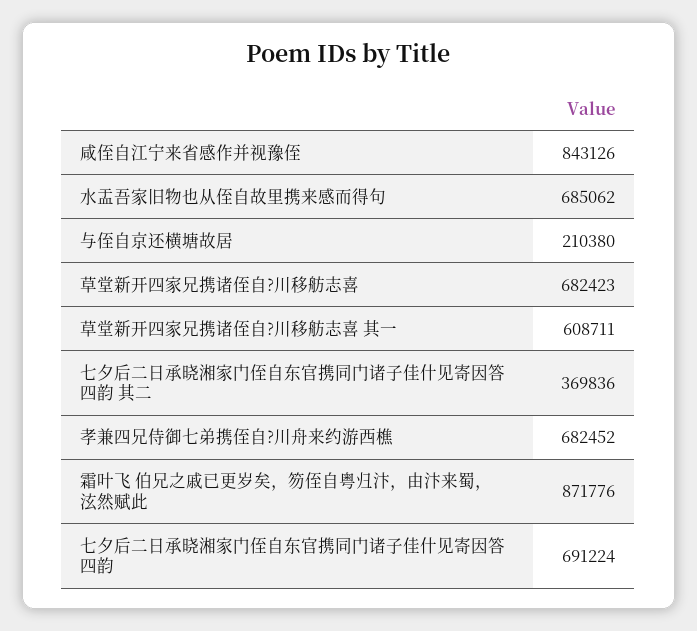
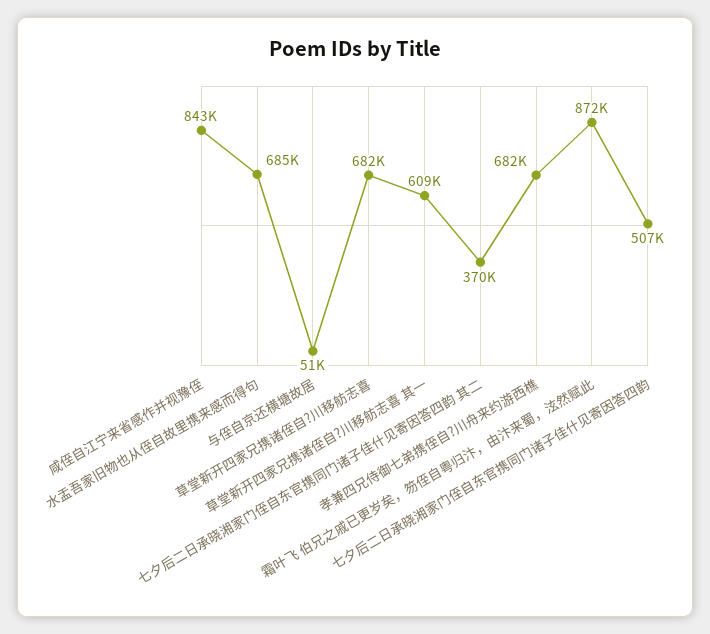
  {
    "咸侄自江宁来省感作并视豫侄": 843126,
    "水盂吾家旧物也从侄自故里携来感而得句": 685062,
-   "与侄自京还横塘故居": 210380,
+   "与侄自京还横塘故居": 51000,
    "草堂新开四家兄携诸侄自?川移舫志喜": 682423,
    "草堂新开四家兄携诸侄自?川移舫志喜 其一": 608711,
    "七夕后二日承晓湘家门侄自东官携同门诸子佳什见寄因答四韵 其二": 369836,
    "孝兼四兄侍御七弟携侄自?川舟来约游西樵": 682452,
    "霜叶飞 伯兄之戚已更岁矣，笏侄自粤归汴，由汴来蜀，泫然赋此": 871776,
-   "七夕后二日承晓湘家门侄自东官携同门诸子佳什见寄因答四韵": 691224
+   "七夕后二日承晓湘家门侄自东官携同门诸子佳什见寄因答四韵": 507000
  }

